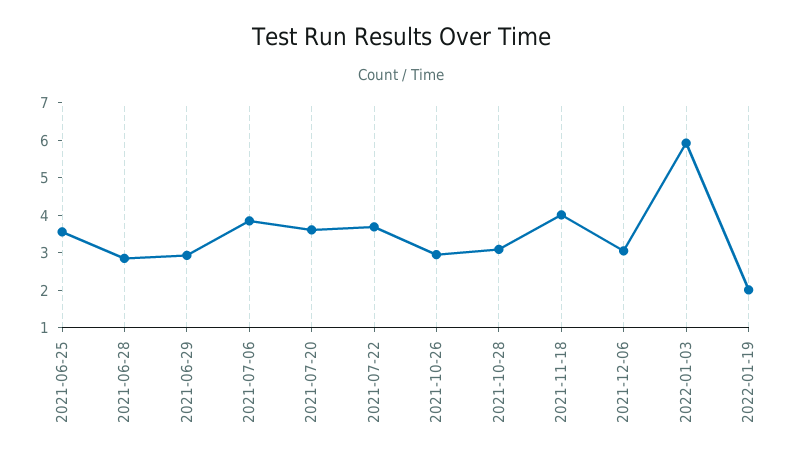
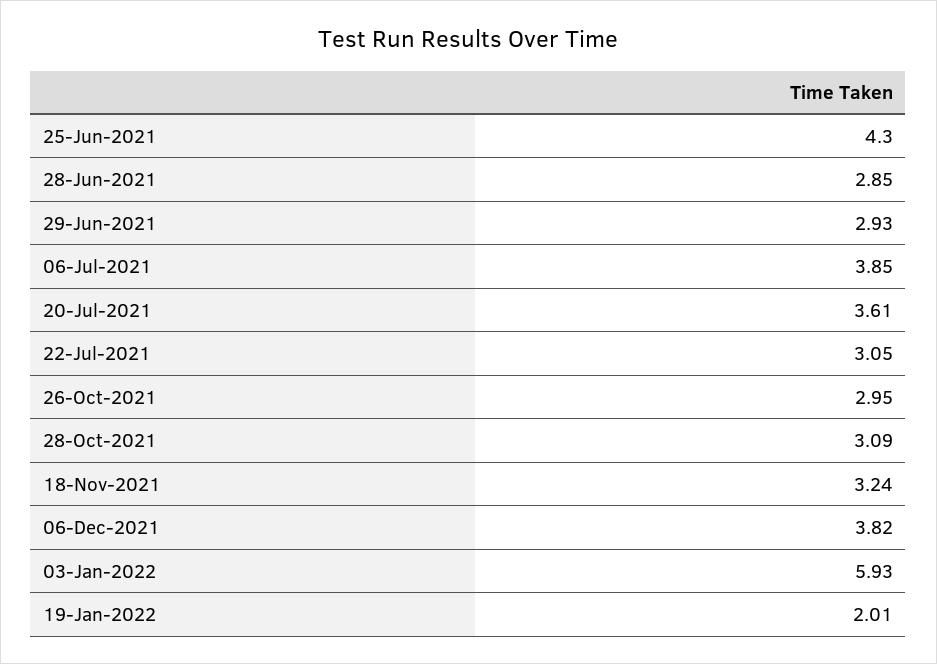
  {
-   "2021-06-25": 3.5,
+   "2021-06-25": 4.3,
    "2021-06-28": 2.85,
    "2021-06-29": 2.93,
    "2021-07-06": 3.85,
    "2021-07-20": 3.61,
-   "2021-07-22": 3.75,
+   "2021-07-22": 3.05,
    "2021-10-26": 2.95,
    "2021-10-28": 3.09,
-   "2021-11-18": 4,
+   "2021-11-18": 3.24,
-   "2021-12-06": 3,
+   "2021-12-06": 3.82,
    "2022-01-03": 5.93,
    "2022-01-19": 2.01
  }

